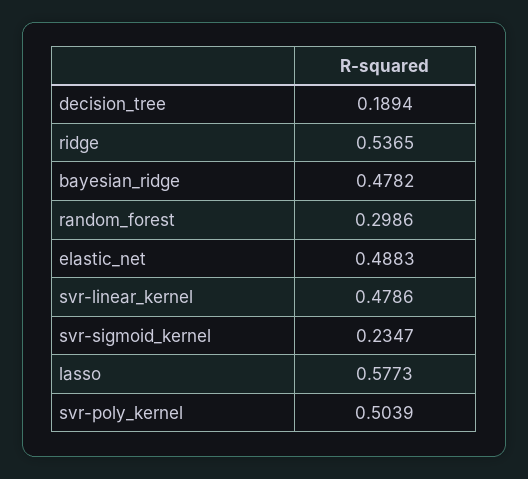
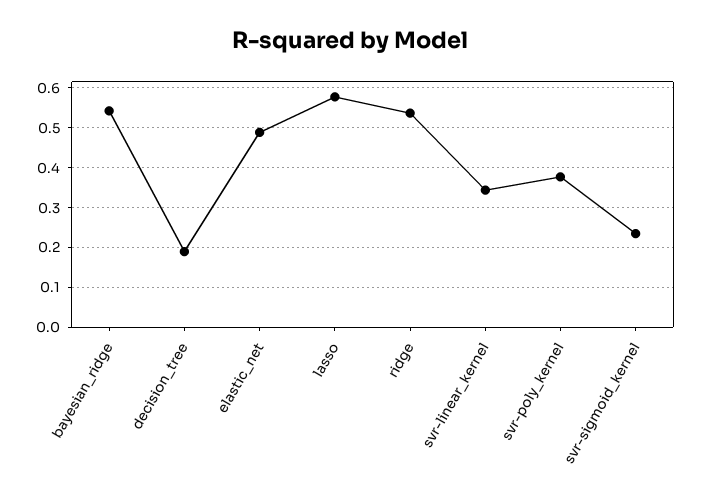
  {
    "decision_tree": 0.1894,
    "ridge": 0.5365,
-   "bayesian_ridge": 0.4782,
+   "bayesian_ridge": 0.54,
-   "random_forest": 0.2986,
    "elastic_net": 0.4883,
-   "svr-linear_kernel": 0.4786,
+   "svr-linear_kernel": 0.34,
    "svr-sigmoid_kernel": 0.2347,
    "lasso": 0.5773,
-   "svr-poly_kernel": 0.5039
+   "svr-poly_kernel": 0.38
  }

